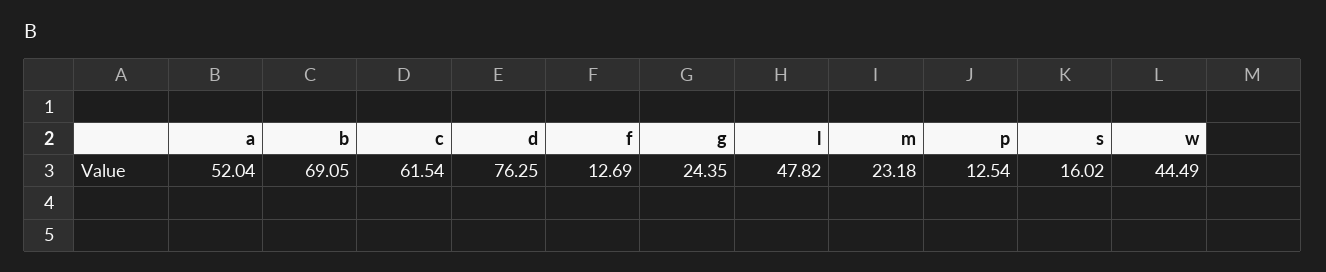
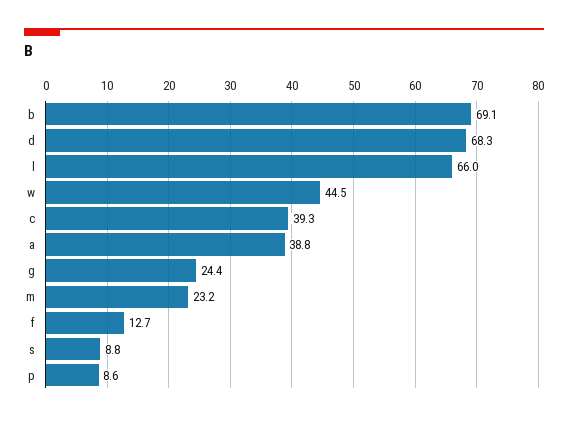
  {
-   "a": 52.04,
+   "a": 38.8,
    "b": 69.05,
-   "c": 61.54,
+   "c": 39.3,
-   "d": 76.25,
+   "d": 68.3,
    "f": 12.69,
    "g": 24.35,
-   "l": 47.82,
+   "l": 66,
    "m": 23.18,
-   "p": 12.54,
+   "p": 8.6,
-   "s": 16.02,
+   "s": 8.8,
    "w": 44.49
  }

